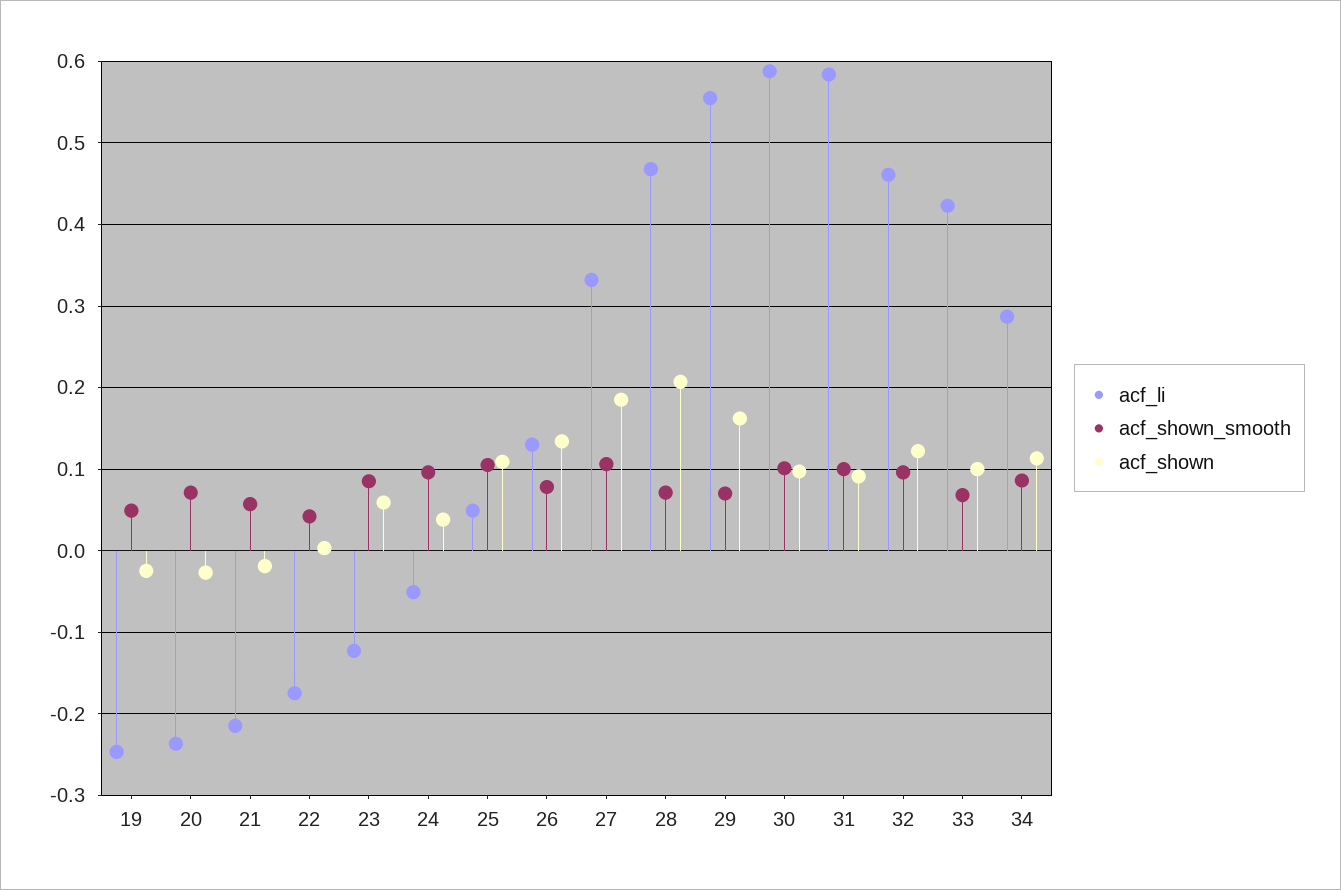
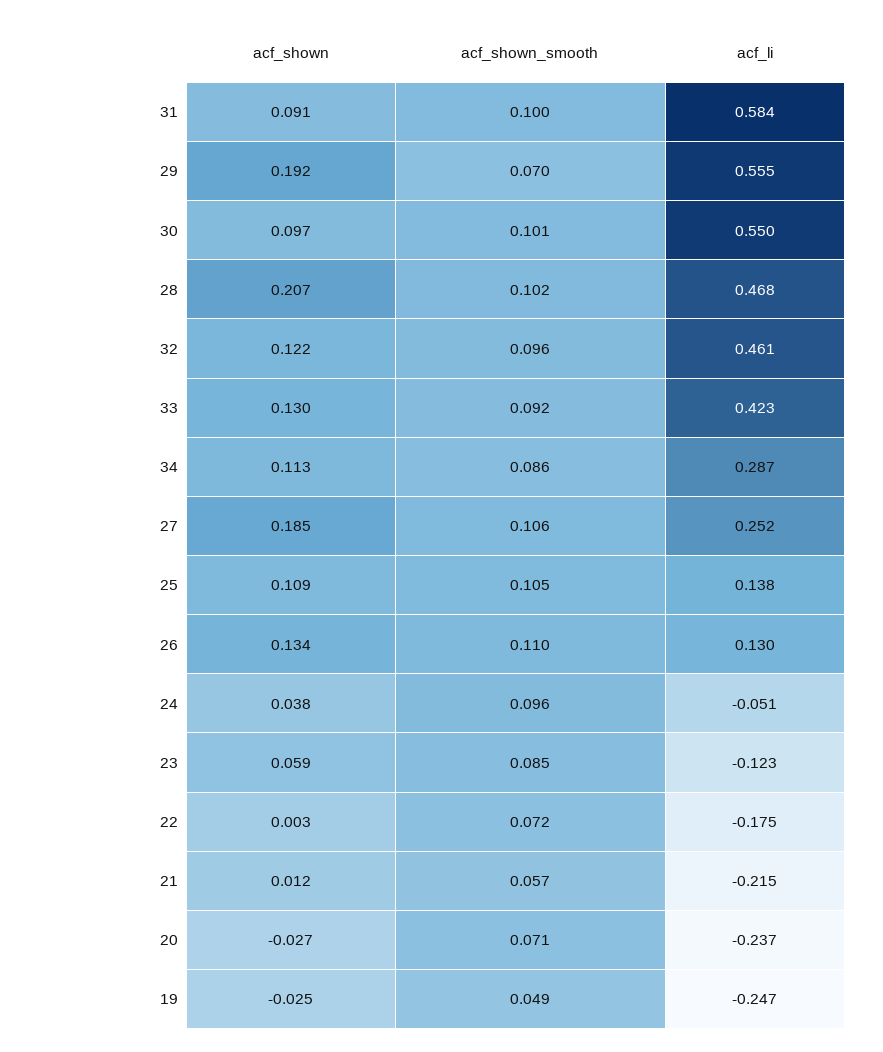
  {
    "acf_li": {
      "19": -0.247,
      "20": -0.237,
      "21": -0.215,
      "22": -0.175,
      "23": -0.123,
      "24": -0.051,
-     "25": 0.05,
+     "25": 0.138,
      "26": 0.13,
-     "27": 0.33,
+     "27": 0.252,
      "28": 0.468,
      "29": 0.555,
-     "30": 0.59,
+     "30": 0.55,
      "31": 0.584,
      "32": 0.461,
      "33": 0.423,
      "34": 0.287
    },
    "acf_shown_smooth": {
      "19": 0.049,
      "20": 0.071,
      "21": 0.057,
-     "22": 0.04,
+     "22": 0.072,
      "23": 0.085,
      "24": 0.096,
      "25": 0.105,
-     "26": 0.08,
+     "26": 0.11,
      "27": 0.106,
-     "28": 0.07,
+     "28": 0.102,
      "29": 0.07,
      "30": 0.101,
      "31": 0.1,
      "32": 0.096,
-     "33": 0.07,
+     "33": 0.092,
      "34": 0.086
    },
    "acf_shown": {
      "19": -0.025,
      "20": -0.027,
-     "21": -0.02,
+     "21": 0.012,
      "22": 0.003,
      "23": 0.059,
      "24": 0.038,
      "25": 0.109,
      "26": 0.134,
      "27": 0.185,
      "28": 0.207,
-     "29": 0.16,
+     "29": 0.192,
      "30": 0.097,
      "31": 0.091,
      "32": 0.122,
-     "33": 0.1,
+     "33": 0.13,
      "34": 0.113
    }
  }

